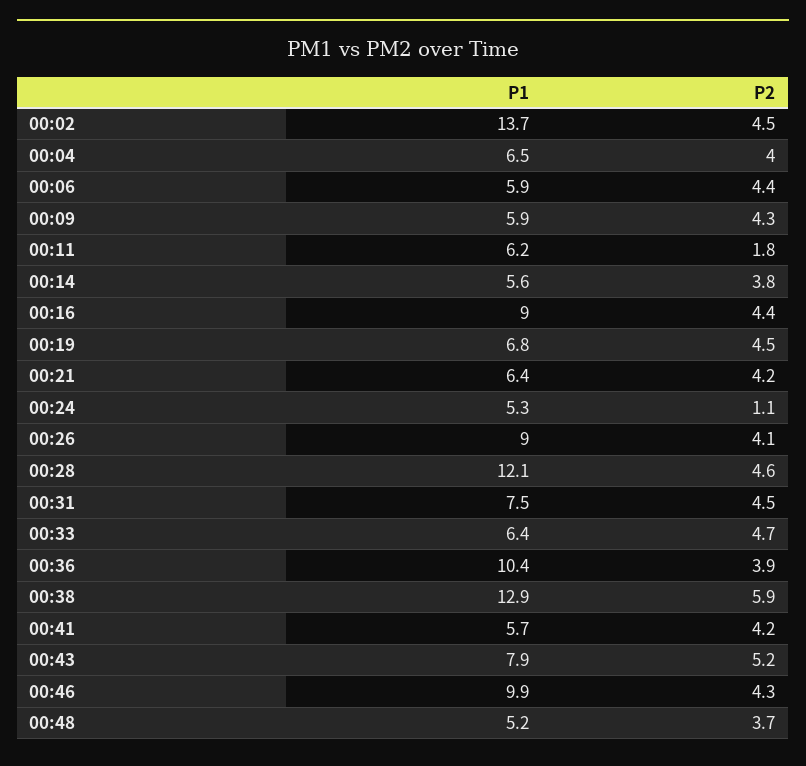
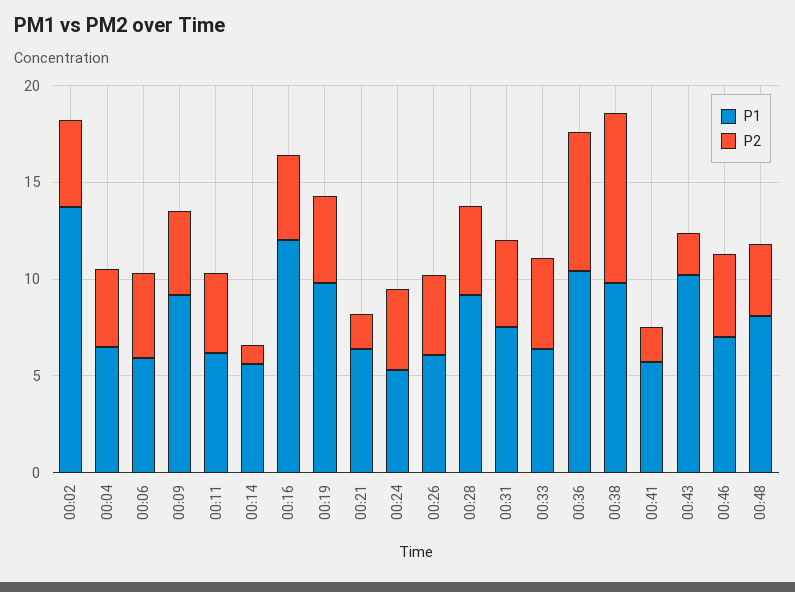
  {
    "P1": {
      "00:02": 13.7,
      "00:04": 6.5,
      "00:06": 5.9,
-     "00:09": 5.9,
+     "00:09": 9,
      "00:11": 6.2,
      "00:14": 5.6,
-     "00:16": 9,
+     "00:16": 12,
-     "00:19": 6.8,
+     "00:19": 10,
      "00:21": 6.4,
      "00:24": 5.3,
-     "00:26": 9,
+     "00:26": 6,
-     "00:28": 12.1,
+     "00:28": 9,
      "00:31": 7.5,
      "00:33": 6.4,
      "00:36": 10.4,
-     "00:38": 12.9,
+     "00:38": 10,
      "00:41": 5.7,
-     "00:43": 7.9,
+     "00:43": 10,
-     "00:46": 9.9,
+     "00:46": 7,
-     "00:48": 5.2
+     "00:48": 8
    },
    "P2": {
      "00:02": 4.5,
      "00:04": 4,
      "00:06": 4.4,
      "00:09": 4.3,
-     "00:11": 1.8,
+     "00:11": 4,
-     "00:14": 3.8,
+     "00:14": 1,
      "00:16": 4.4,
      "00:19": 4.5,
-     "00:21": 4.2,
+     "00:21": 2,
-     "00:24": 1.1,
+     "00:24": 4,
      "00:26": 4.1,
      "00:28": 4.6,
      "00:31": 4.5,
      "00:33": 4.7,
-     "00:36": 3.9,
+     "00:36": 7,
-     "00:38": 5.9,
+     "00:38": 9,
-     "00:41": 4.2,
+     "00:41": 2,
-     "00:43": 5.2,
+     "00:43": 2,
      "00:46": 4.3,
      "00:48": 3.7
    }
  }

